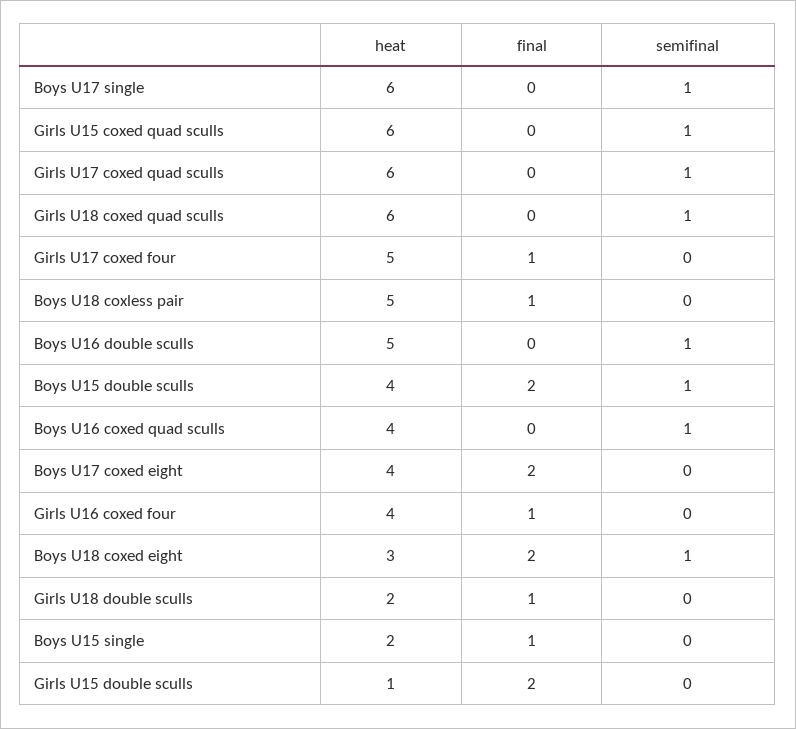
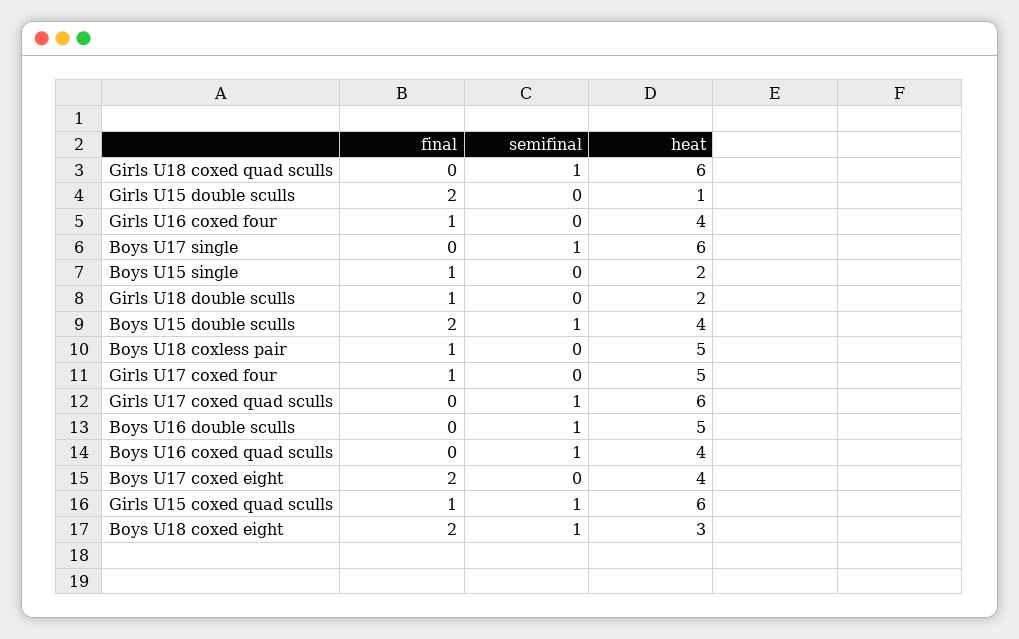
  {
    "heat": {
      "Boys U17 single": 6,
      "Girls U15 coxed quad sculls": 6,
      "Girls U17 coxed quad sculls": 6,
      "Girls U18 coxed quad sculls": 6,
      "Girls U17 coxed four": 5,
      "Boys U18 coxless pair": 5,
      "Boys U16 double sculls": 5,
      "Boys U15 double sculls": 4,
      "Boys U16 coxed quad sculls": 4,
      "Boys U17 coxed eight": 4,
      "Girls U16 coxed four": 4,
      "Boys U18 coxed eight": 3,
      "Girls U18 double sculls": 2,
      "Boys U15 single": 2,
      "Girls U15 double sculls": 1
    },
    "final": {
      "Boys U17 single": 0,
-     "Girls U15 coxed quad sculls": 0,
+     "Girls U15 coxed quad sculls": 1,
      "Girls U17 coxed quad sculls": 0,
      "Girls U18 coxed quad sculls": 0,
      "Girls U17 coxed four": 1,
      "Boys U18 coxless pair": 1,
      "Boys U16 double sculls": 0,
      "Boys U15 double sculls": 2,
      "Boys U16 coxed quad sculls": 0,
      "Boys U17 coxed eight": 2,
      "Girls U16 coxed four": 1,
      "Boys U18 coxed eight": 2,
      "Girls U18 double sculls": 1,
      "Boys U15 single": 1,
      "Girls U15 double sculls": 2
    },
    "semifinal": {
      "Boys U17 single": 1,
      "Girls U15 coxed quad sculls": 1,
      "Girls U17 coxed quad sculls": 1,
      "Girls U18 coxed quad sculls": 1,
      "Girls U17 coxed four": 0,
      "Boys U18 coxless pair": 0,
      "Boys U16 double sculls": 1,
      "Boys U15 double sculls": 1,
      "Boys U16 coxed quad sculls": 1,
      "Boys U17 coxed eight": 0,
      "Girls U16 coxed four": 0,
      "Boys U18 coxed eight": 1,
      "Girls U18 double sculls": 0,
      "Boys U15 single": 0,
      "Girls U15 double sculls": 0
    }
  }

